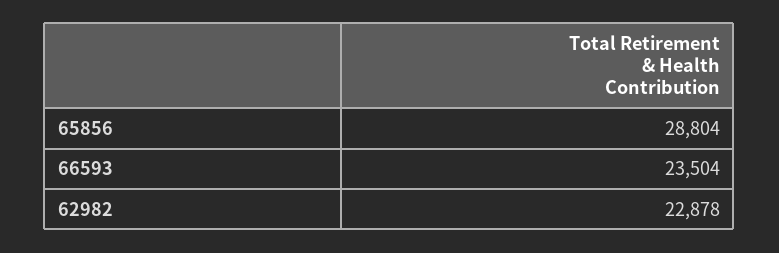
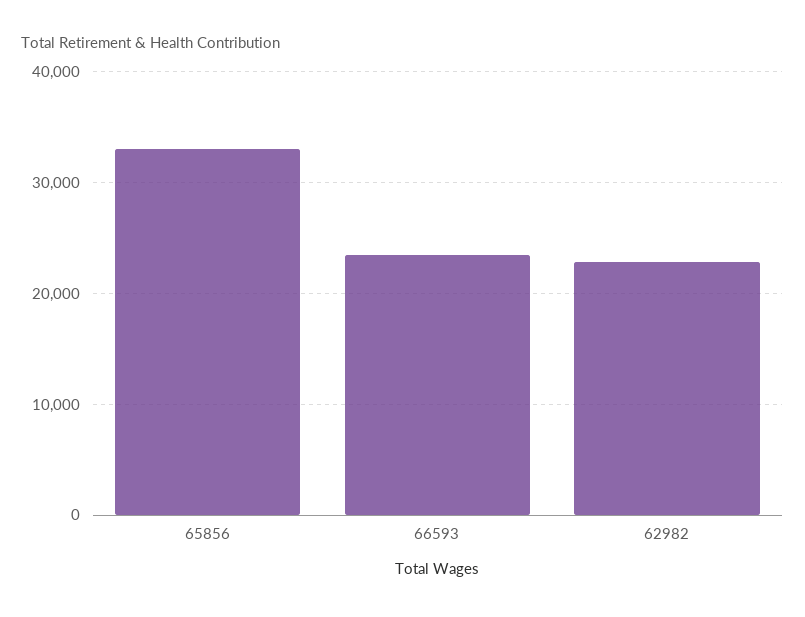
  {
-   "65856": 28804,
+   "65856": 33000,
    "66593": 23504,
    "62982": 22878
  }

